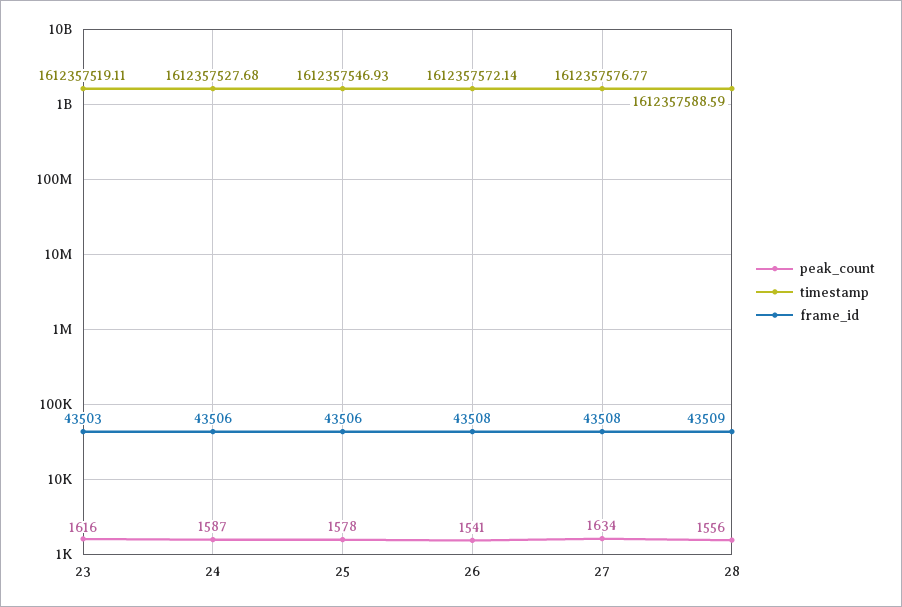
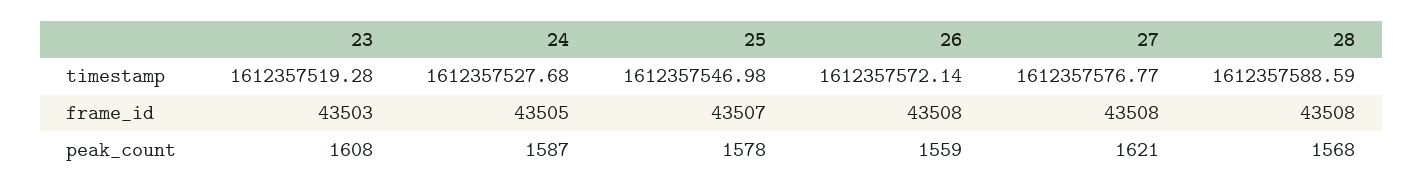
  {
    "peak_count": {
-     "23": 1616,
+     "23": 1608,
      "24": 1587,
      "25": 1578,
-     "26": 1541,
+     "26": 1559,
-     "27": 1634,
+     "27": 1621,
-     "28": 1556
+     "28": 1568
    },
    "timestamp": {
-     "23": 1612357519.11,
+     "23": 1612357519.28,
      "24": 1612357527.68,
-     "25": 1612357546.93,
+     "25": 1612357546.98,
      "26": 1612357572.14,
      "27": 1612357576.77,
      "28": 1612357588.59
    },
    "frame_id": {
      "23": 43503,
-     "24": 43506,
+     "24": 43505,
-     "25": 43506,
+     "25": 43507,
      "26": 43508,
      "27": 43508,
-     "28": 43509
+     "28": 43508
    }
  }

